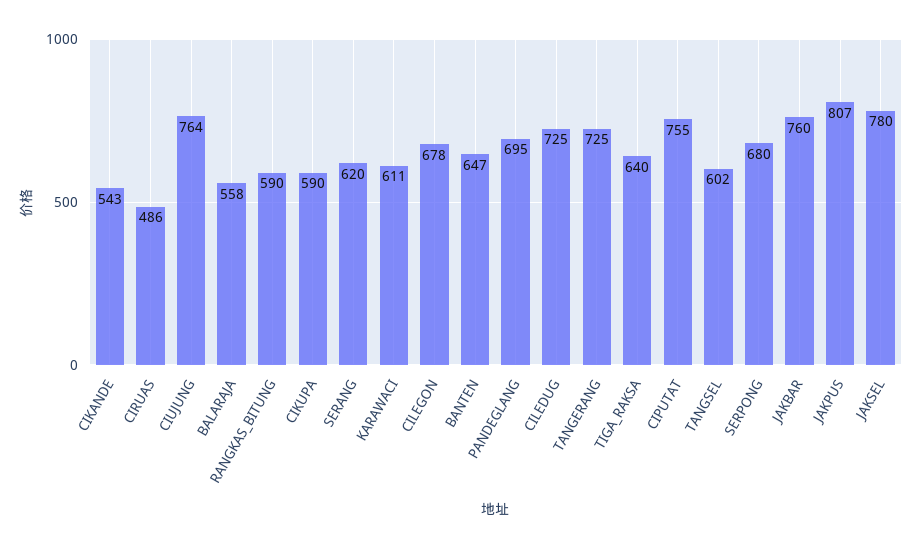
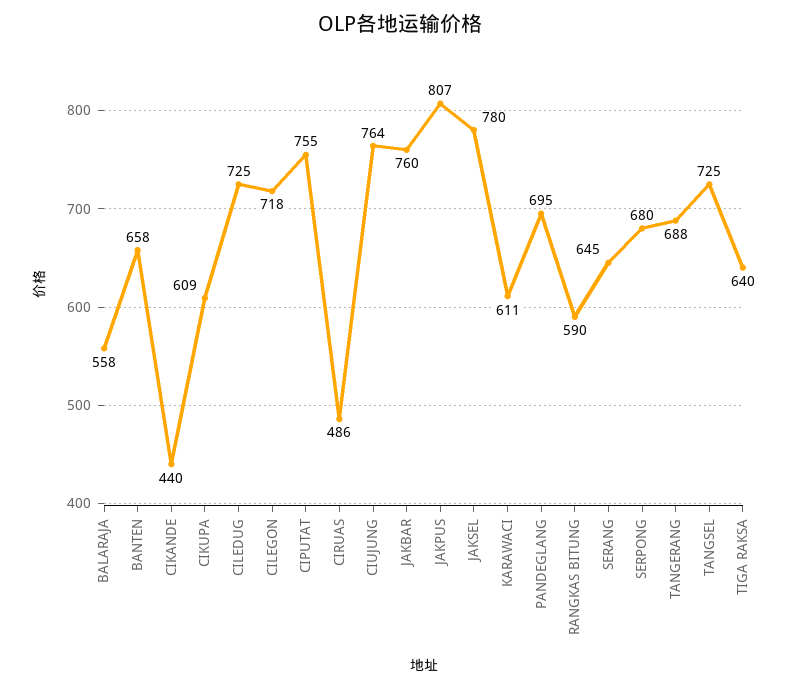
  {
-   "CIKANDE": 543,
+   "CIKANDE": 440,
    "CIRUAS": 486,
    "CIUJUNG": 764,
    "BALARAJA": 558,
    "RANGKAS_BITUNG": 590,
-   "CIKUPA": 590,
+   "CIKUPA": 609,
-   "SERANG": 620,
+   "SERANG": 645,
    "KARAWACI": 611,
-   "CILEGON": 678,
+   "CILEGON": 718,
-   "BANTEN": 647,
+   "BANTEN": 658,
    "PANDEGLANG": 695,
    "CILEDUG": 725,
-   "TANGERANG": 725,
+   "TANGERANG": 688,
    "TIGA_RAKSA": 640,
    "CIPUTAT": 755,
-   "TANGSEL": 602,
+   "TANGSEL": 725,
    "SERPONG": 680,
    "JAKBAR": 760,
    "JAKPUS": 807,
    "JAKSEL": 780
  }

